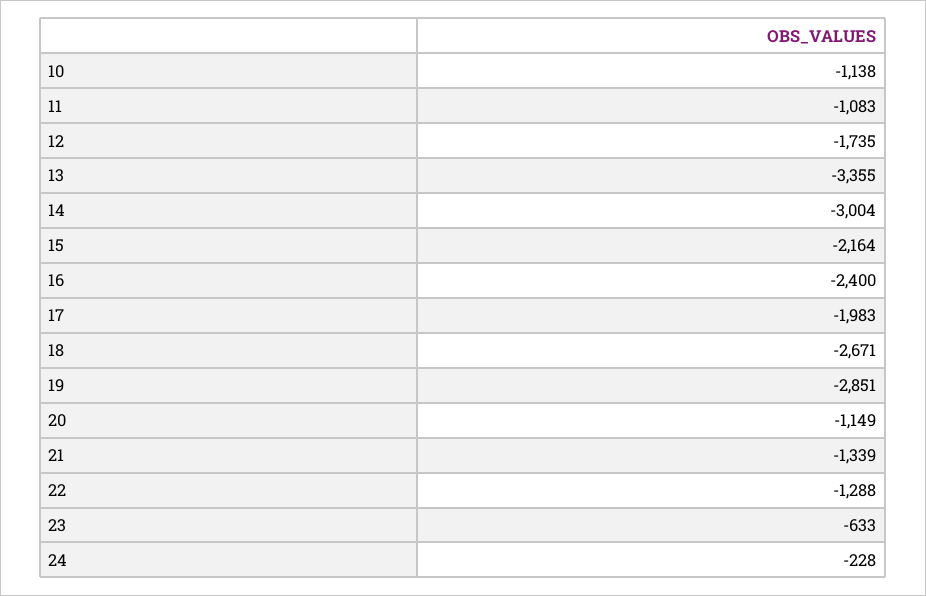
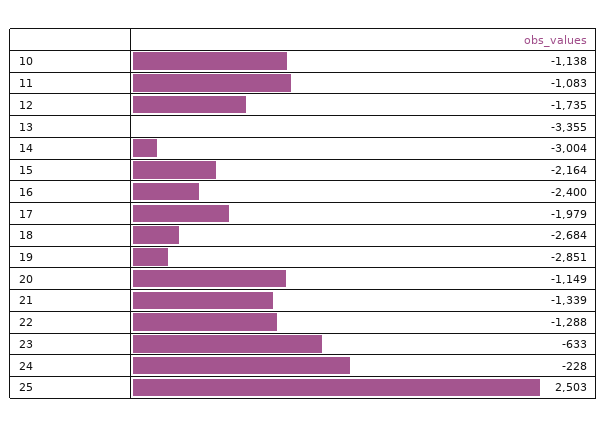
  {
    "10": -1138,
    "11": -1083,
    "12": -1735,
    "13": -3355,
    "14": -3004,
    "15": -2164,
    "16": -2400,
-   "17": -1983,
+   "17": -1979,
-   "18": -2671,
+   "18": -2684,
    "19": -2851,
    "20": -1149,
    "21": -1339,
    "22": -1288,
    "23": -633,
-   "24": -228
+   "24": -228,
+   "25": 2503
  }

